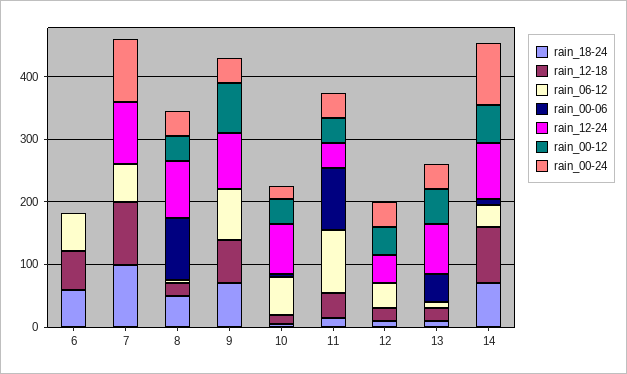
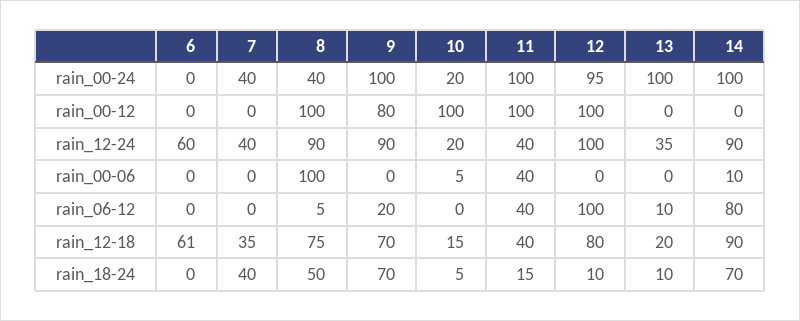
  {
    "rain_18-24": {
-     "6": 60,
+     "6": 0,
-     "7": 100,
+     "7": 40,
      "8": 50,
      "9": 70,
      "10": 5,
      "11": 15,
      "12": 10,
      "13": 10,
      "14": 70
    },
    "rain_12-18": {
      "6": 61,
-     "7": 100,
+     "7": 35,
-     "8": 20,
+     "8": 75,
      "9": 70,
      "10": 15,
      "11": 40,
-     "12": 20,
+     "12": 80,
      "13": 20,
      "14": 90
    },
    "rain_06-12": {
-     "6": 60,
+     "6": 0,
-     "7": 60,
+     "7": 0,
      "8": 5,
-     "9": 80,
+     "9": 20,
-     "10": 60,
+     "10": 0,
-     "11": 100,
+     "11": 40,
-     "12": 40,
+     "12": 100,
      "13": 10,
-     "14": 40
+     "14": 80
    },
    "rain_00-06": {
      "6": 0,
      "7": 0,
      "8": 100,
      "9": 0,
      "10": 5,
-     "11": 100,
+     "11": 40,
      "12": 0,
-     "13": 40,
+     "13": 0,
      "14": 10
    },
    "rain_12-24": {
-     "6": 0,
+     "6": 60,
-     "7": 100,
+     "7": 40,
      "8": 90,
      "9": 90,
-     "10": 80,
+     "10": 20,
      "11": 40,
-     "12": 40,
+     "12": 100,
-     "13": 80,
+     "13": 35,
      "14": 90
    },
    "rain_00-12": {
      "6": 0,
      "7": 0,
-     "8": 40,
+     "8": 100,
      "9": 80,
-     "10": 40,
+     "10": 100,
-     "11": 40,
+     "11": 100,
-     "12": 40,
+     "12": 100,
-     "13": 60,
+     "13": 0,
-     "14": 60
+     "14": 0
    },
    "rain_00-24": {
      "6": 0,
-     "7": 100,
+     "7": 40,
      "8": 40,
-     "9": 40,
+     "9": 100,
      "10": 20,
-     "11": 40,
+     "11": 100,
-     "12": 40,
+     "12": 95,
-     "13": 40,
+     "13": 100,
      "14": 100
    }
  }

